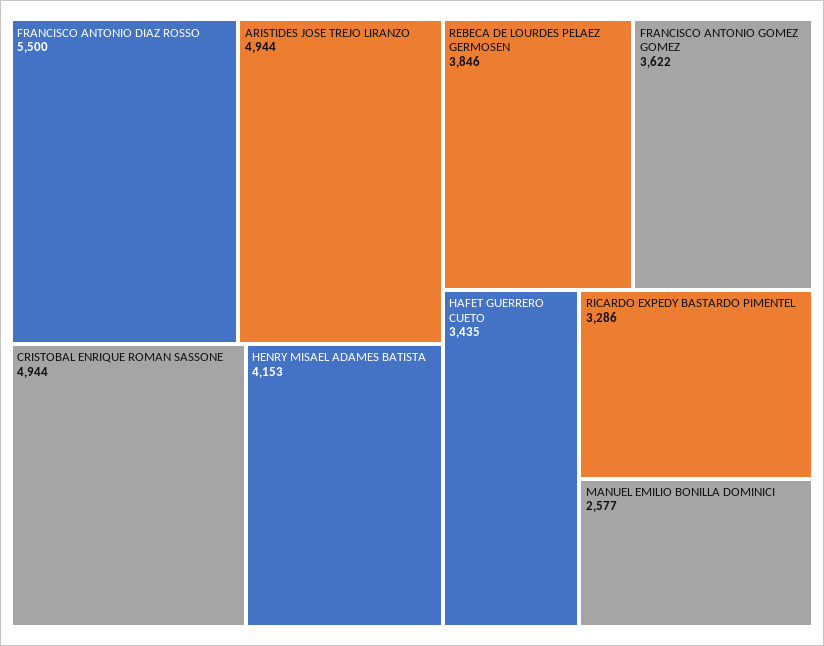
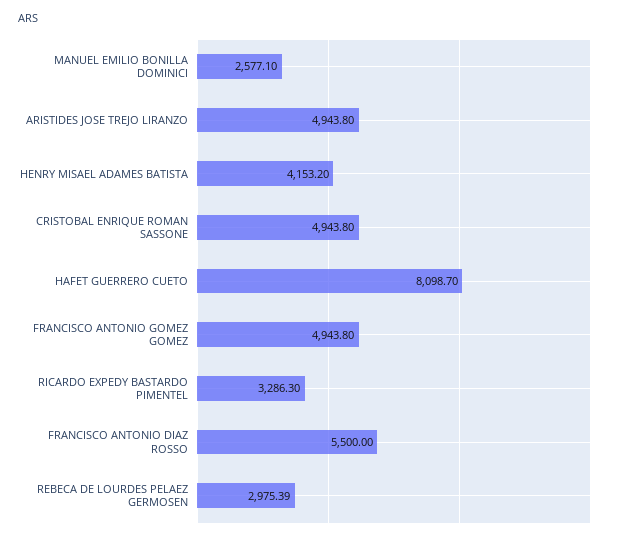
  {
    "FRANCISCO ANTONIO DIAZ ROSSO": 5500,
    "ARISTIDES JOSE TREJO LIRANZO": 4943.8,
    "CRISTOBAL ENRIQUE ROMAN SASSONE": 4943.8,
    "HENRY MISAEL ADAMES BATISTA": 4153.2,
-   "REBECA DE LOURDES PELAEZ GERMOSEN": 3846,
+   "REBECA DE LOURDES PELAEZ GERMOSEN": 2975.39,
-   "FRANCISCO ANTONIO GOMEZ GOMEZ": 3622,
+   "FRANCISCO ANTONIO GOMEZ GOMEZ": 4943.8,
-   "HAFET GUERRERO CUETO": 3435,
+   "HAFET GUERRERO CUETO": 8098.7,
    "RICARDO EXPEDY BASTARDO PIMENTEL": 3286.3,
    "MANUEL EMILIO BONILLA DOMINICI": 2577.1
  }

